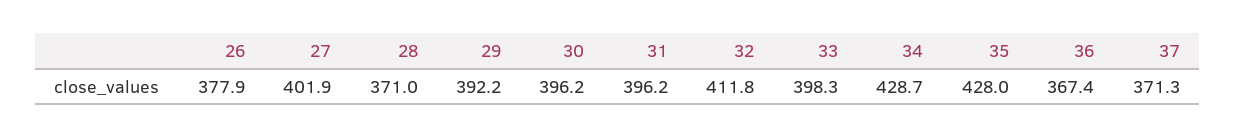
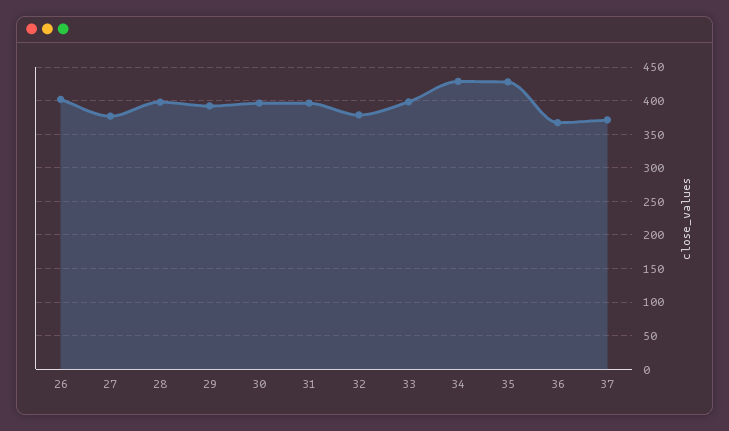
  {
-   "26": 377.9,
+   "26": 400,
-   "27": 401.9,
+   "27": 380,
-   "28": 371,
+   "28": 400,
    "29": 392.2,
    "30": 396.2,
    "31": 396.2,
-   "32": 411.8,
+   "32": 380,
    "33": 398.3,
    "34": 428.7,
    "35": 428,
    "36": 367.4,
    "37": 371.3
  }

